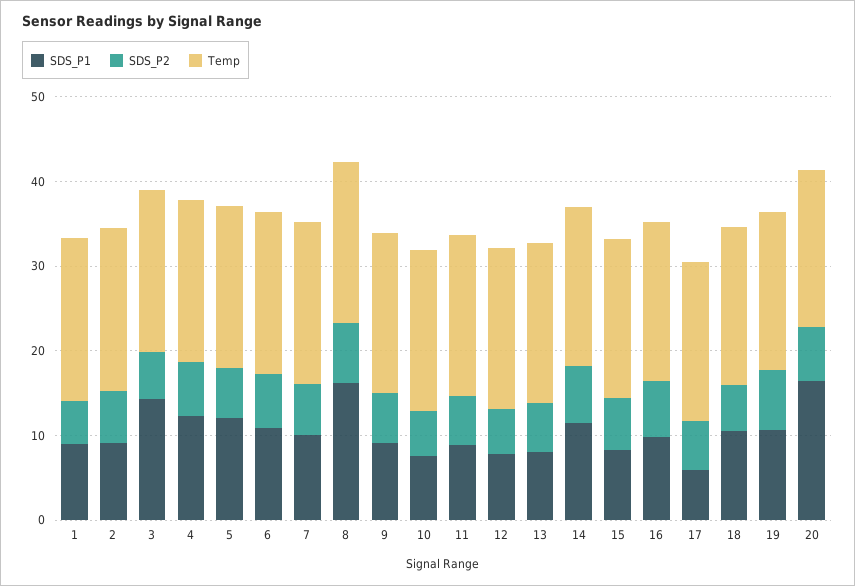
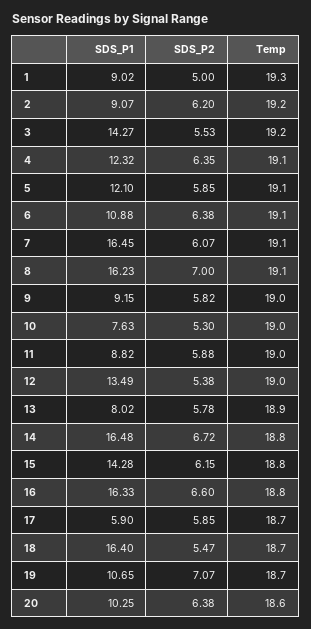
  {
    "SDS_P1": {
      "1": 9.02,
      "2": 9.07,
      "3": 14.27,
      "4": 12.32,
      "5": 12.1,
      "6": 10.88,
-     "7": 10,
+     "7": 16.45,
      "8": 16.23,
      "9": 9.15,
      "10": 7.63,
      "11": 8.82,
-     "12": 8,
+     "12": 13.49,
      "13": 8.02,
-     "14": 12,
+     "14": 16.48,
-     "15": 8,
+     "15": 14.28,
-     "16": 10,
+     "16": 16.33,
      "17": 5.9,
-     "18": 10,
+     "18": 16.4,
      "19": 10.65,
-     "20": 16
+     "20": 10.25
    },
    "SDS_P2": {
      "1": 5,
      "2": 6.2,
      "3": 5.53,
      "4": 6.35,
      "5": 5.85,
      "6": 6.38,
      "7": 6.07,
      "8": 7,
      "9": 5.82,
      "10": 5.3,
      "11": 5.88,
      "12": 5.38,
      "13": 5.78,
      "14": 6.72,
      "15": 6.15,
      "16": 6.6,
      "17": 5.85,
      "18": 5.47,
      "19": 7.07,
      "20": 6.38
    },
    "Temp": {
      "1": 19.3,
      "2": 19.2,
      "3": 19.2,
      "4": 19.1,
      "5": 19.1,
      "6": 19.1,
      "7": 19.1,
      "8": 19.1,
      "9": 19,
      "10": 19,
      "11": 19,
      "12": 19,
      "13": 18.9,
      "14": 18.8,
      "15": 18.8,
      "16": 18.8,
      "17": 18.7,
      "18": 18.7,
      "19": 18.7,
      "20": 18.6
    }
  }

